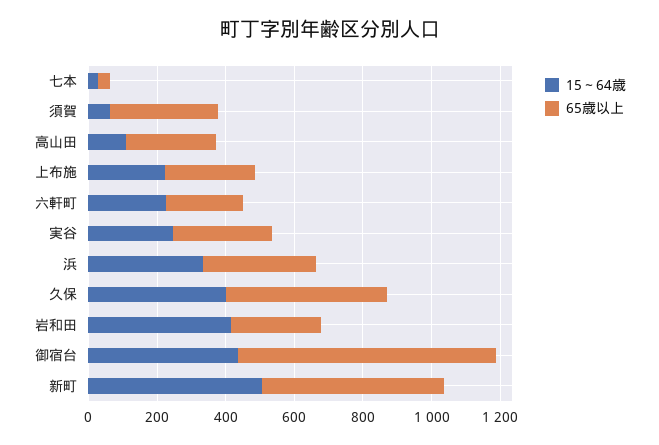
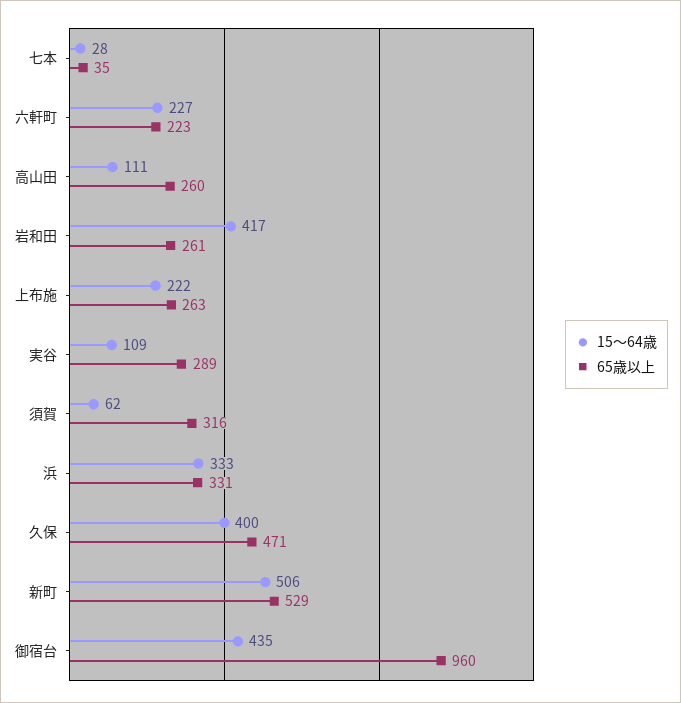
  {
    "15～64歳": {
      "七本": 28,
      "須賀": 62,
      "高山田": 111,
      "上布施": 222,
      "六軒町": 227,
-     "実谷": 250,
+     "実谷": 109,
      "浜": 333,
      "久保": 400,
      "岩和田": 417,
      "御宿台": 435,
      "新町": 506
    },
    "65歳以上": {
      "七本": 35,
      "須賀": 316,
      "高山田": 260,
      "上布施": 263,
      "六軒町": 223,
      "実谷": 289,
      "浜": 331,
      "久保": 471,
      "岩和田": 261,
-     "御宿台": 750,
+     "御宿台": 960,
      "新町": 529
    }
  }

